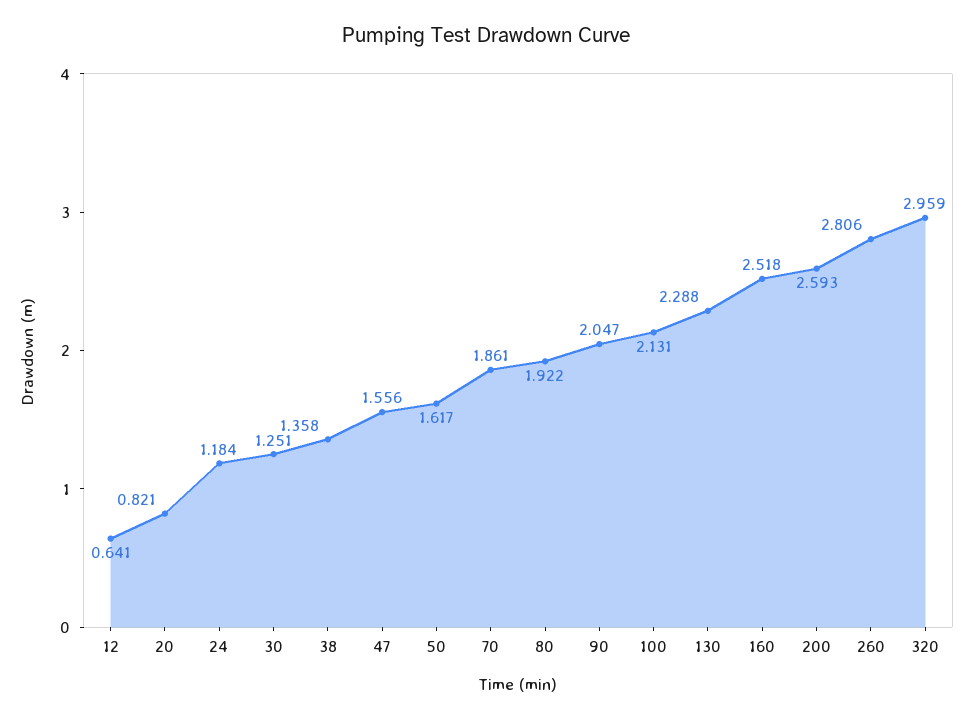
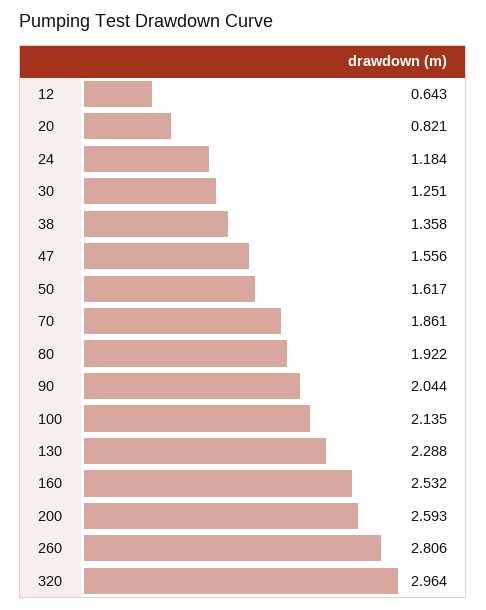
  {
-   "12": 0.641,
+   "12": 0.643,
    "20": 0.821,
    "24": 1.184,
    "30": 1.251,
    "38": 1.358,
    "47": 1.556,
    "50": 1.617,
    "70": 1.861,
    "80": 1.922,
-   "90": 2.047,
+   "90": 2.044,
-   "100": 2.131,
+   "100": 2.135,
    "130": 2.288,
-   "160": 2.518,
+   "160": 2.532,
    "200": 2.593,
    "260": 2.806,
-   "320": 2.959
+   "320": 2.964
  }

